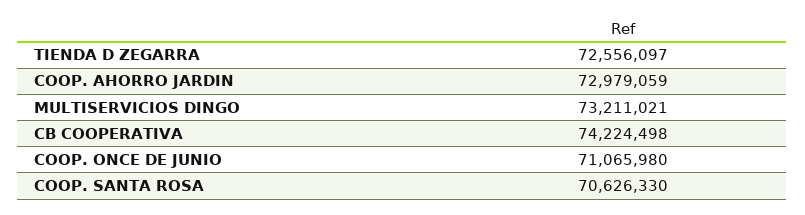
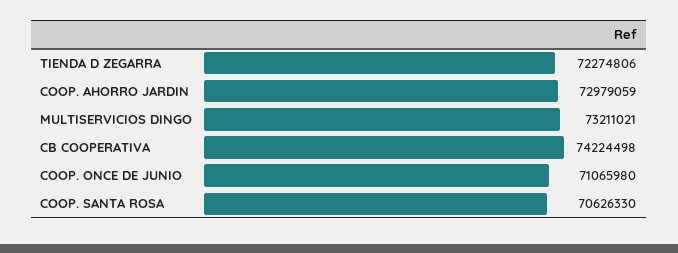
  {
-   "TIENDA D ZEGARRA": 72556097,
+   "TIENDA D ZEGARRA": 72274806,
    "COOP. AHORRO JARDIN": 72979059,
    "MULTISERVICIOS DINGO": 73211021,
    "CB COOPERATIVA": 74224498,
    "COOP. ONCE DE JUNIO": 71065980,
    "COOP. SANTA ROSA": 70626330
  }

